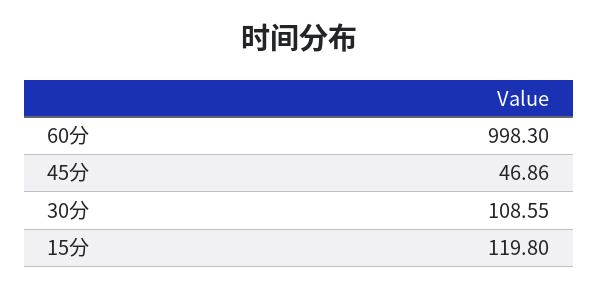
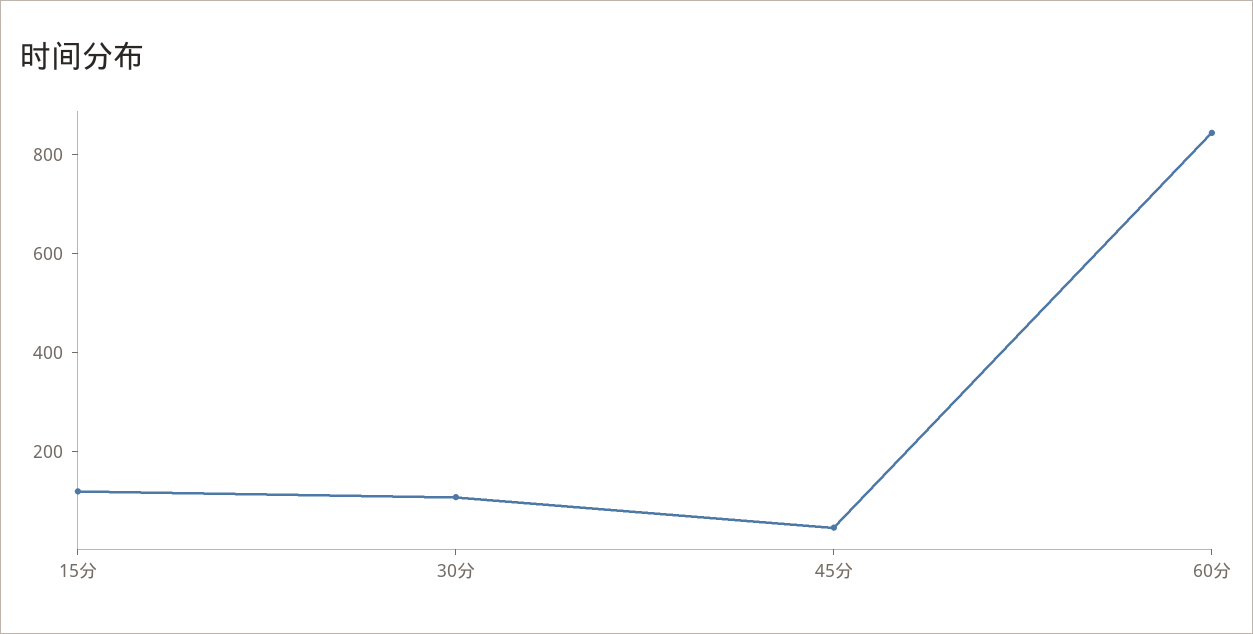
  {
-   "60分": 998.3,
+   "60分": 850,
    "45分": 46.86,
    "30分": 108.55,
    "15分": 119.8
  }

